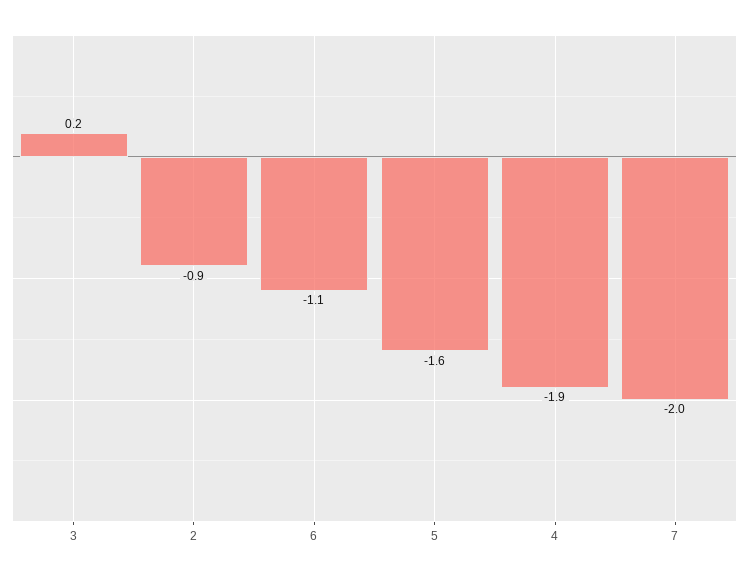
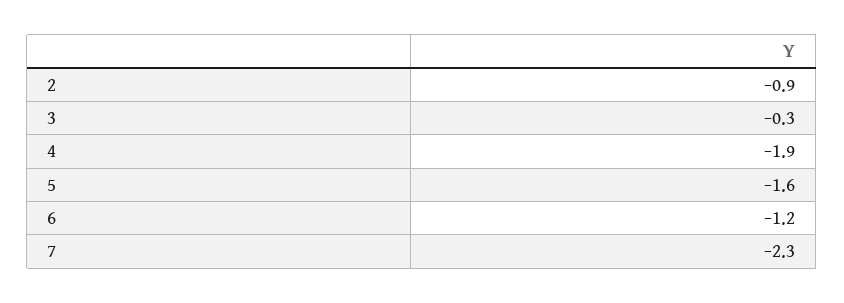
  {
-   "3": 0.2,
+   "3": -0.3,
    "2": -0.9,
-   "6": -1.1,
+   "6": -1.2,
    "5": -1.6,
    "4": -1.9,
-   "7": -2
+   "7": -2.3
  }

